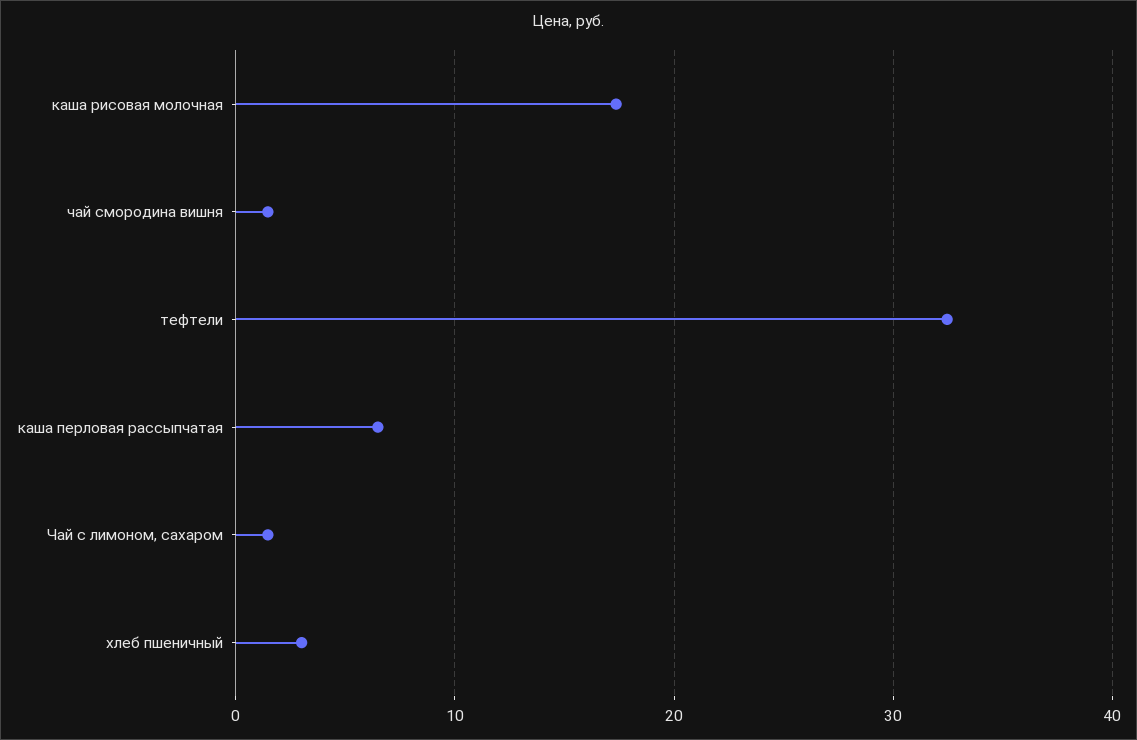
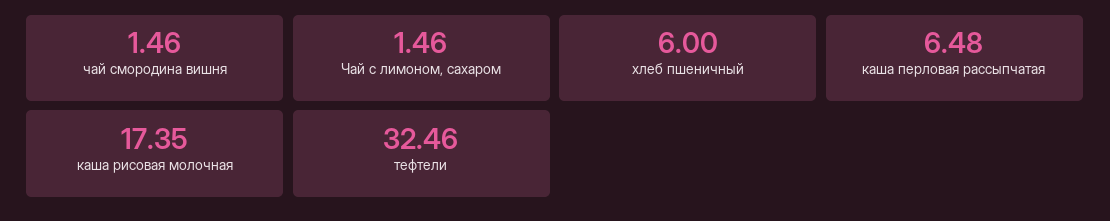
  {
    "каша рисовая молочная": 17.35,
    "чай смородина вишня": 1.46,
    "тефтели": 32.46,
    "каша перловая рассыпчатая": 6.48,
    "Чай с лимоном, сахаром": 1.46,
-   "хлеб пшеничный": 3
+   "хлеб пшеничный": 6
  }

